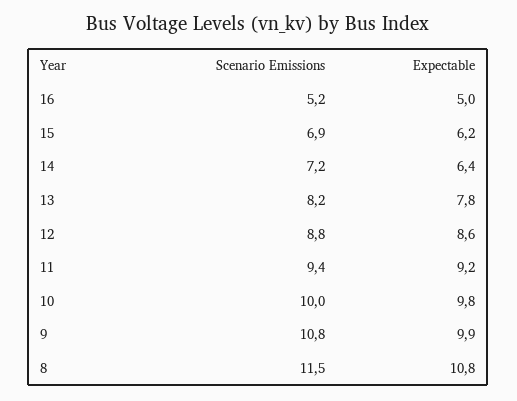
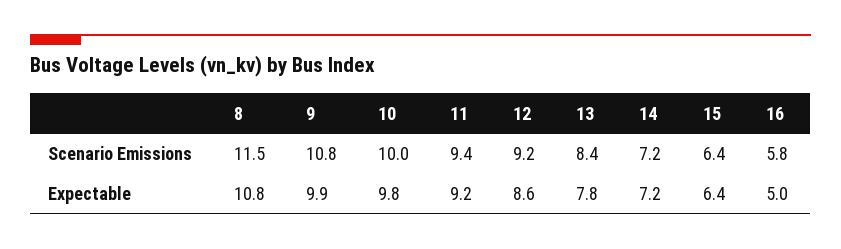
  {
    "Scenario Emissions": {
-     "16": 5.2,
+     "16": 5.8,
-     "15": 6.9,
+     "15": 6.4,
      "14": 7.2,
-     "13": 8.2,
+     "13": 8.4,
-     "12": 8.8,
+     "12": 9.2,
      "11": 9.4,
      "10": 10,
      "9": 10.8,
      "8": 11.5
    },
    "Expectable": {
      "16": 5,
-     "15": 6.2,
+     "15": 6.4,
-     "14": 6.4,
+     "14": 7.2,
      "13": 7.8,
      "12": 8.6,
      "11": 9.2,
      "10": 9.8,
      "9": 9.9,
      "8": 10.8
    }
  }

